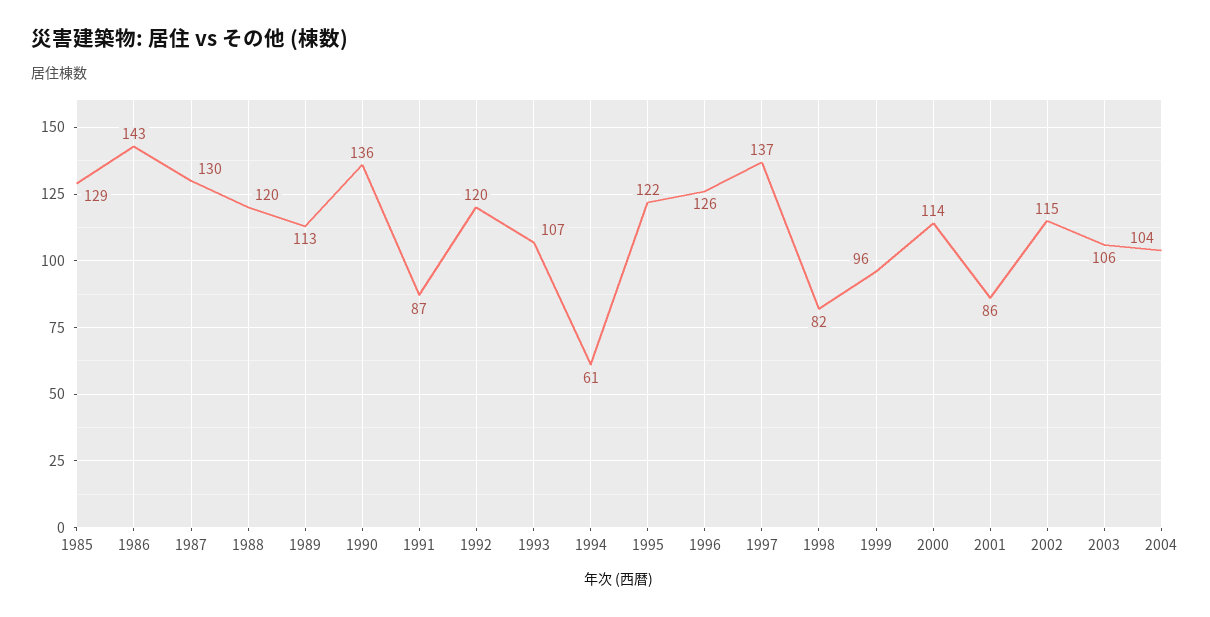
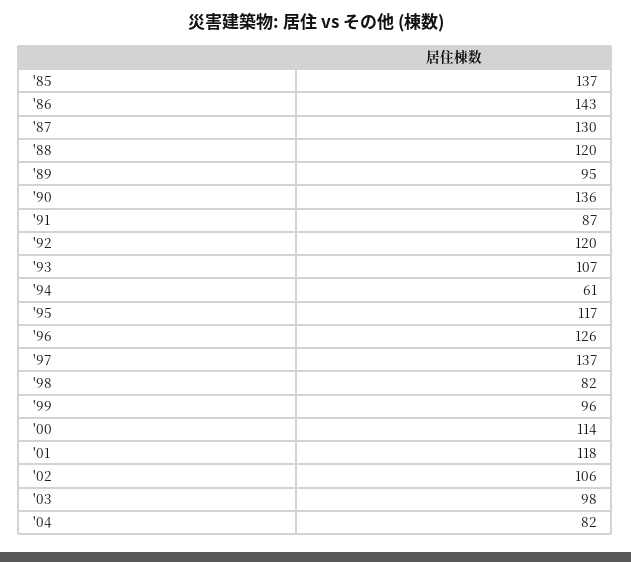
  {
-   "1985": 129,
+   "1985": 137,
    "1986": 143,
    "1987": 130,
    "1988": 120,
-   "1989": 113,
+   "1989": 95,
    "1990": 136,
    "1991": 87,
    "1992": 120,
    "1993": 107,
    "1994": 61,
-   "1995": 122,
+   "1995": 117,
    "1996": 126,
    "1997": 137,
    "1998": 82,
    "1999": 96,
    "2000": 114,
-   "2001": 86,
+   "2001": 118,
-   "2002": 115,
+   "2002": 106,
-   "2003": 106,
+   "2003": 98,
-   "2004": 104
+   "2004": 82
  }

